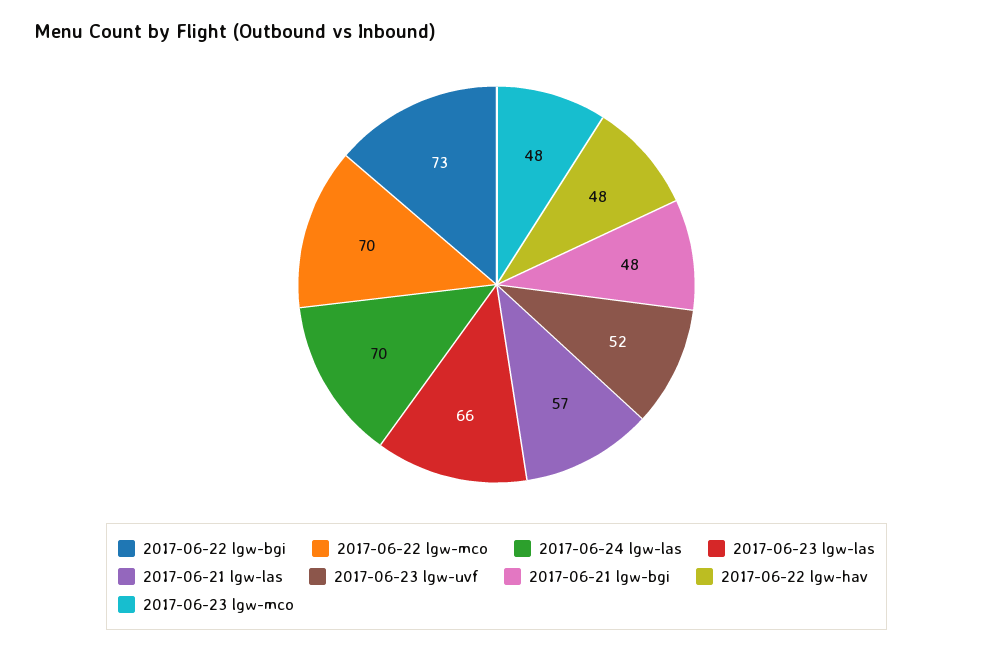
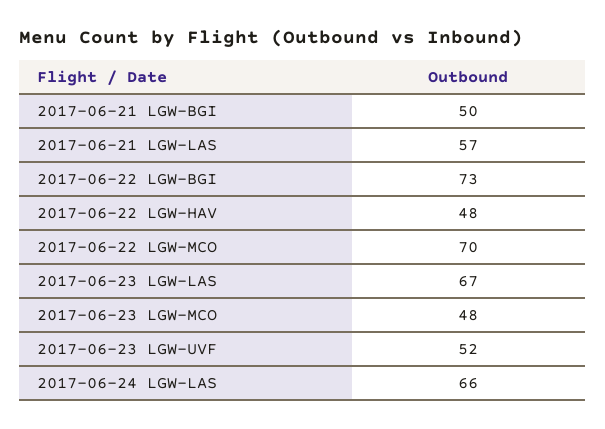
  {
    "2017-06-22 lgw-bgi": 73,
    "2017-06-22 lgw-mco": 70,
-   "2017-06-24 lgw-las": 70,
+   "2017-06-24 lgw-las": 66,
-   "2017-06-23 lgw-las": 66,
+   "2017-06-23 lgw-las": 67,
    "2017-06-21 lgw-las": 57,
    "2017-06-23 lgw-uvf": 52,
-   "2017-06-21 lgw-bgi": 48,
+   "2017-06-21 lgw-bgi": 50,
    "2017-06-22 lgw-hav": 48,
    "2017-06-23 lgw-mco": 48
  }

